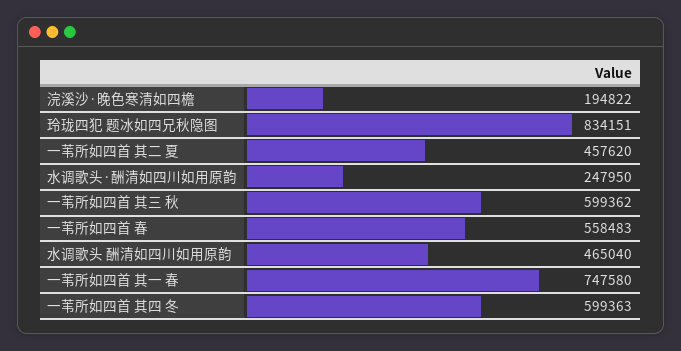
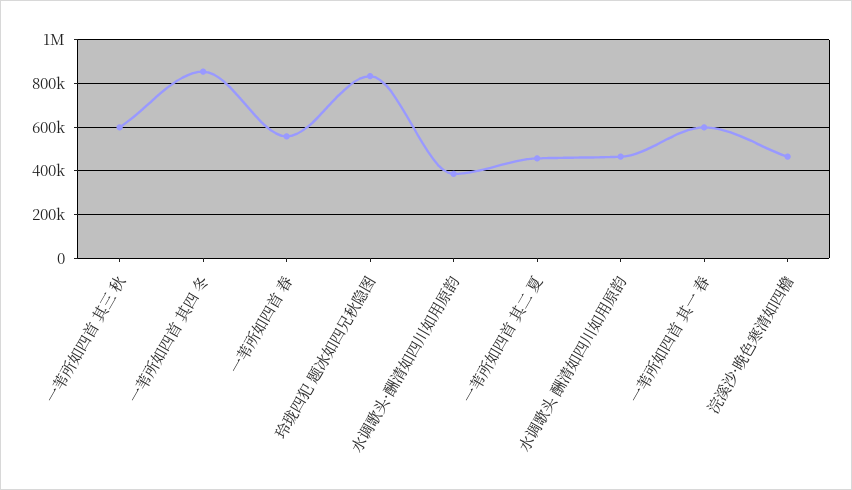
  {
-   "浣溪沙·晚色寒清如四檐": 194822,
+   "浣溪沙·晚色寒清如四檐": 450000,
    "玲珑四犯 题冰如四兄秋隐图": 834151,
    "一苇所如四首 其二 夏": 457620,
-   "水调歌头·酬清如四川如用原韵": 247950,
+   "水调歌头·酬清如四川如用原韵": 400000,
    "一苇所如四首 其三 秋": 599362,
    "一苇所如四首 春": 558483,
    "水调歌头 酬清如四川如用原韵": 465040,
-   "一苇所如四首 其一 春": 747580,
+   "一苇所如四首 其一 春": 600000,
-   "一苇所如四首 其四 冬": 599363
+   "一苇所如四首 其四 冬": 850000
  }

